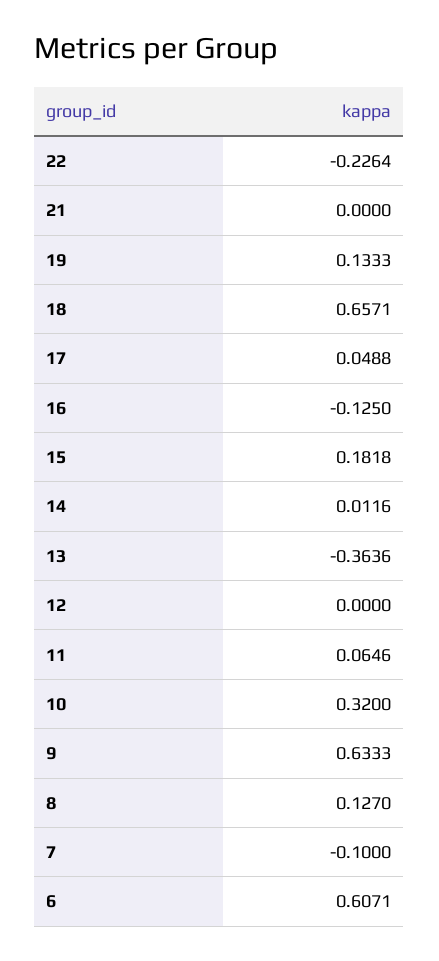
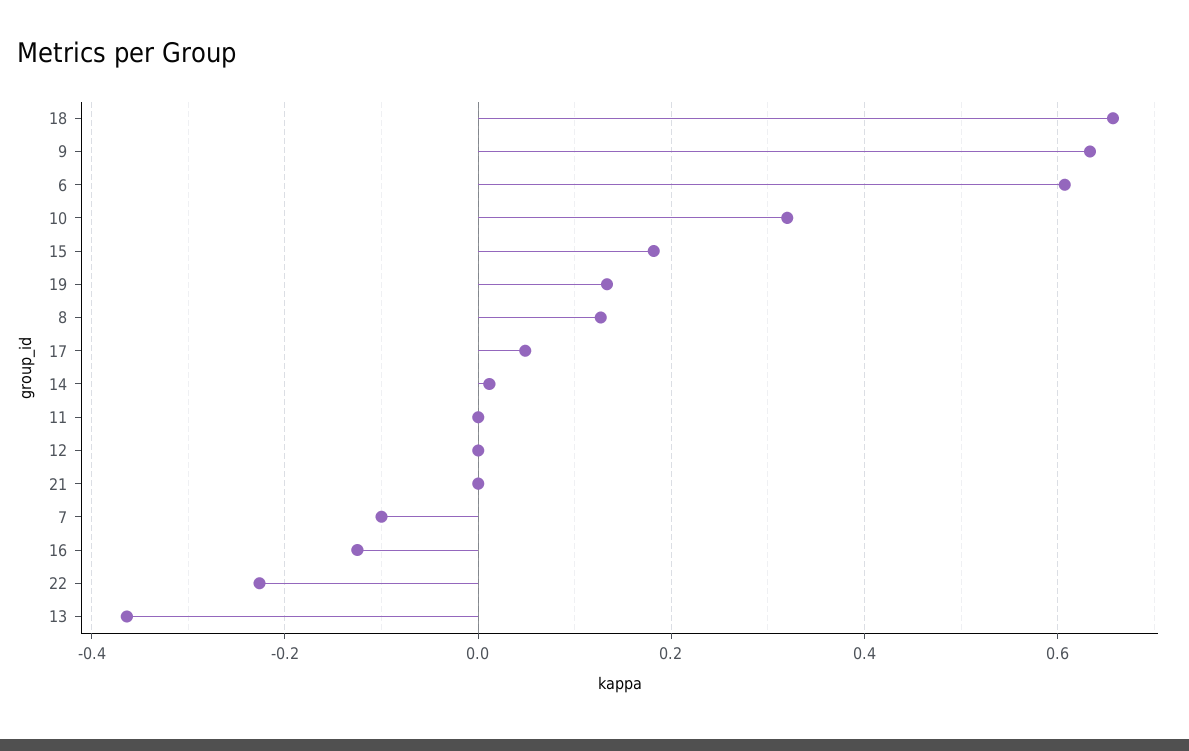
  {
    "22": -0.2264,
    "21": 0,
    "19": 0.1333,
    "18": 0.6571,
    "17": 0.0488,
    "16": -0.125,
    "15": 0.1818,
    "14": 0.0116,
    "13": -0.3636,
    "12": 0,
-   "11": 0.0646,
+   "11": 0,
    "10": 0.32,
    "9": 0.6333,
    "8": 0.127,
    "7": -0.1,
    "6": 0.6071
  }

